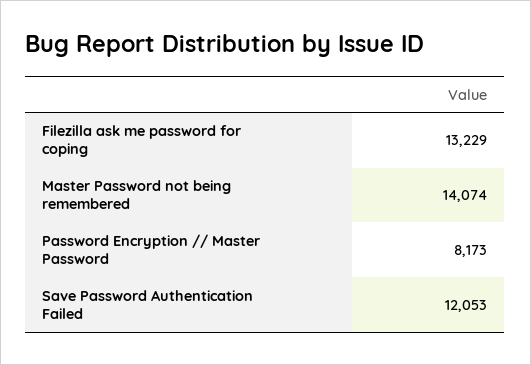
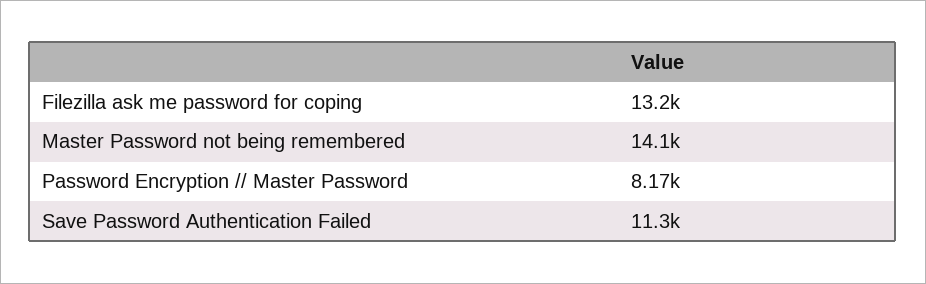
  {
    "Filezilla ask me password for coping": 13229,
    "Master Password not being remembered": 14074,
    "Password Encryption // Master Password": 8173,
-   "Save Password Authentication Failed": 12053
+   "Save Password Authentication Failed": 11300
  }

